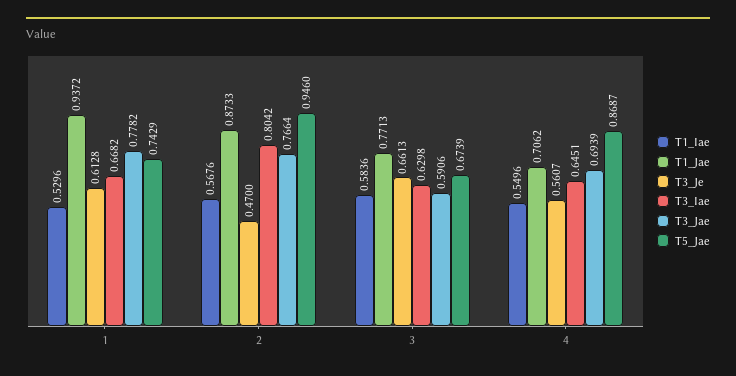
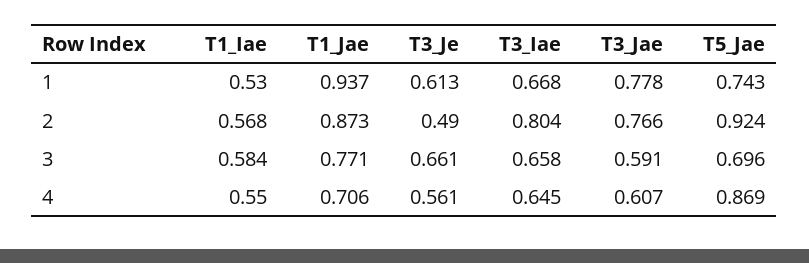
  {
    "T1_Iae": {
      "1": 0.5296,
      "2": 0.5676,
      "3": 0.5836,
      "4": 0.5496
    },
    "T1_Jae": {
      "1": 0.9372,
      "2": 0.8733,
      "3": 0.7713,
      "4": 0.7062
    },
    "T3_Je": {
      "1": 0.6128,
-     "2": 0.47,
+     "2": 0.49,
      "3": 0.6613,
      "4": 0.5607
    },
    "T3_Iae": {
      "1": 0.6682,
      "2": 0.8042,
-     "3": 0.6298,
+     "3": 0.658,
      "4": 0.6451
    },
    "T3_Jae": {
      "1": 0.7782,
      "2": 0.7664,
      "3": 0.5906,
-     "4": 0.6939
+     "4": 0.607
    },
    "T5_Jae": {
      "1": 0.7429,
-     "2": 0.946,
+     "2": 0.924,
-     "3": 0.6739,
+     "3": 0.696,
      "4": 0.8687
    }
  }

